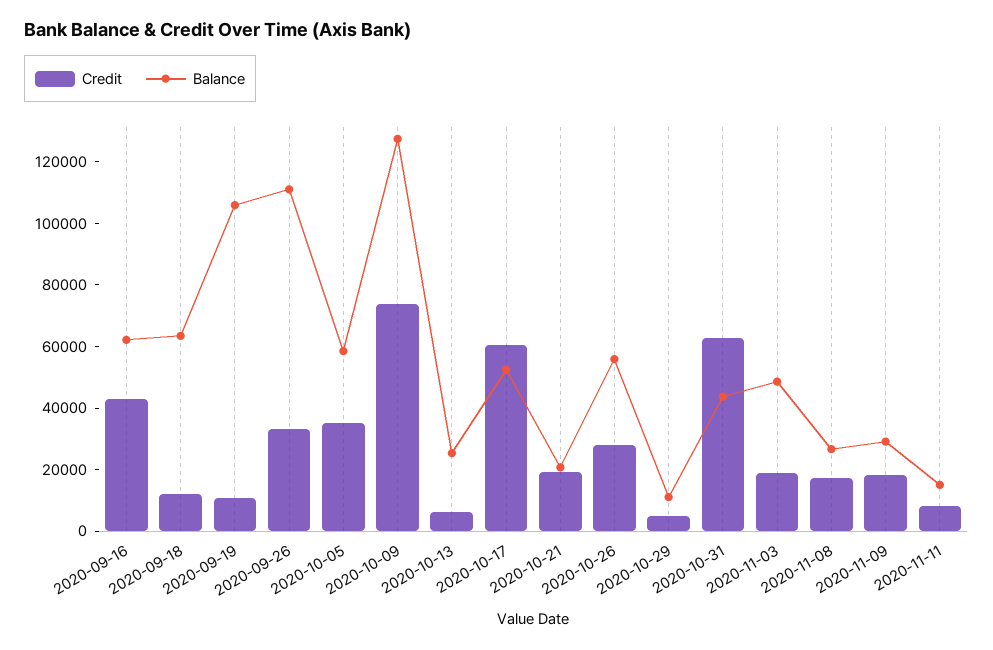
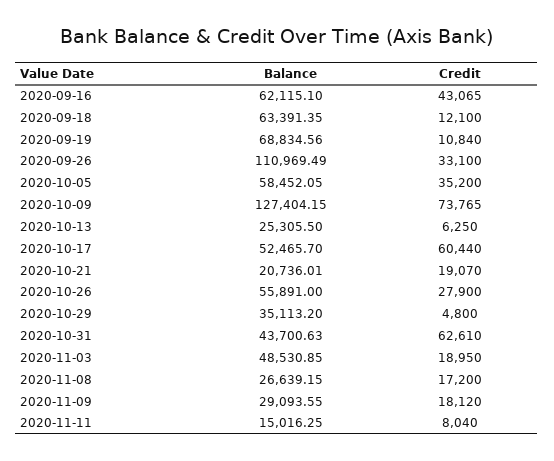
  {
    "Credit": {
      "2020-09-16": 43065,
      "2020-09-18": 12100,
      "2020-09-19": 10840,
      "2020-09-26": 33100,
      "2020-10-05": 35200,
      "2020-10-09": 73765,
      "2020-10-13": 6250,
      "2020-10-17": 60440,
      "2020-10-21": 19070,
      "2020-10-26": 27900,
      "2020-10-29": 4800,
      "2020-10-31": 62610,
      "2020-11-03": 18950,
      "2020-11-08": 17200,
      "2020-11-09": 18120,
      "2020-11-11": 8040
    },
    "Balance": {
      "2020-09-16": 62115.1,
      "2020-09-18": 63391.35,
-     "2020-09-19": 105000,
+     "2020-09-19": 68834.56,
      "2020-09-26": 110969.49,
      "2020-10-05": 58452.05,
      "2020-10-09": 127404.15,
      "2020-10-13": 25305.5,
      "2020-10-17": 52465.7,
      "2020-10-21": 20736.01,
      "2020-10-26": 55891,
-     "2020-10-29": 10000,
+     "2020-10-29": 35113.2,
      "2020-10-31": 43700.63,
      "2020-11-03": 48530.85,
      "2020-11-08": 26639.15,
      "2020-11-09": 29093.55,
      "2020-11-11": 15016.25
    }
  }

